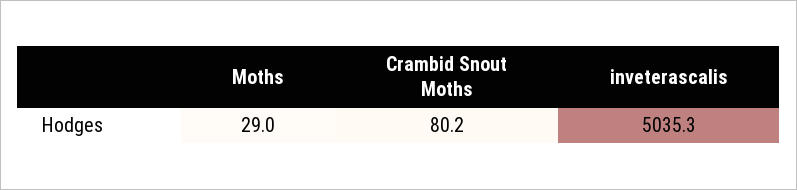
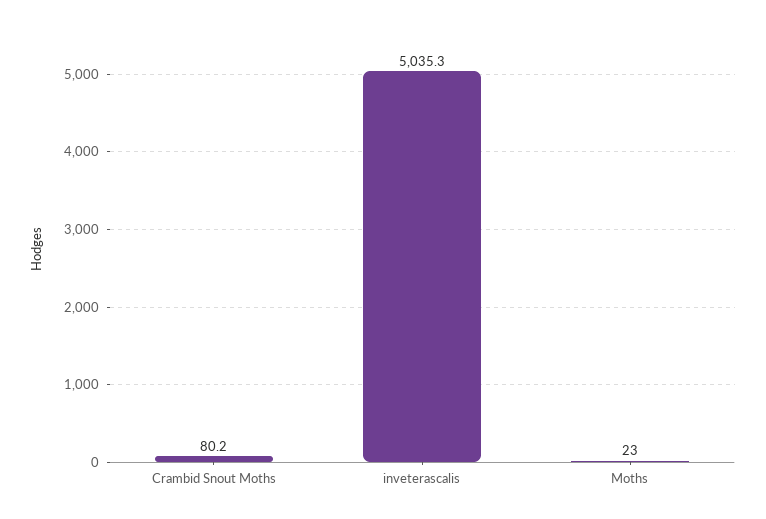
  {
-   "Moths": 29,
+   "Moths": 23,
    "Crambid Snout Moths": 80.2,
    "inveterascalis": 5035.3
  }

